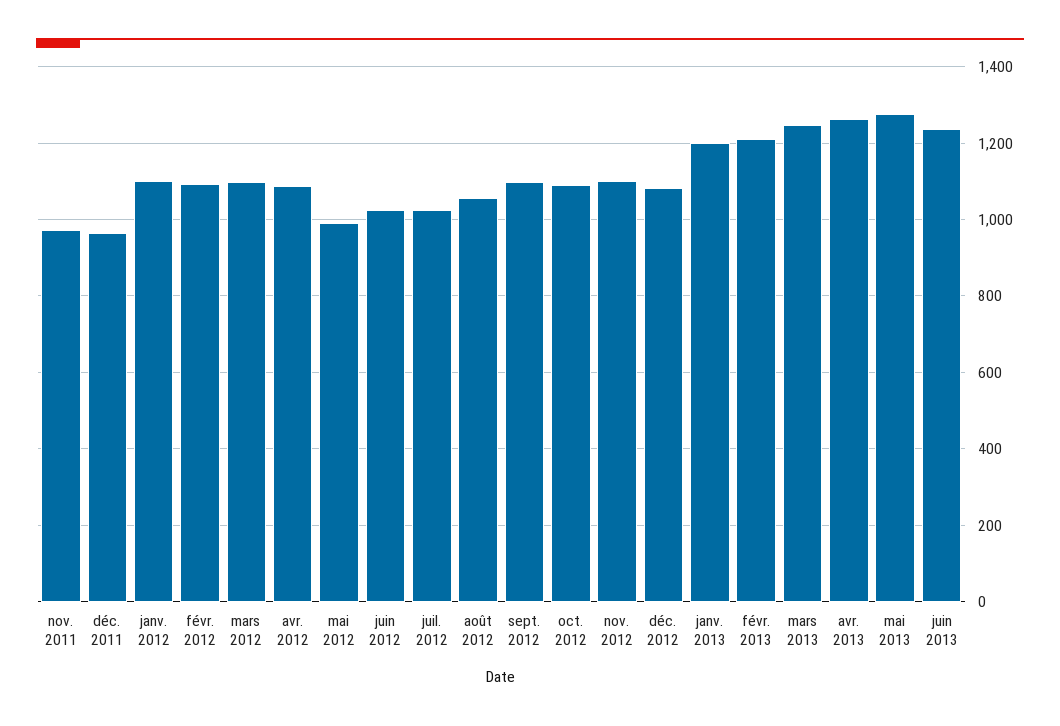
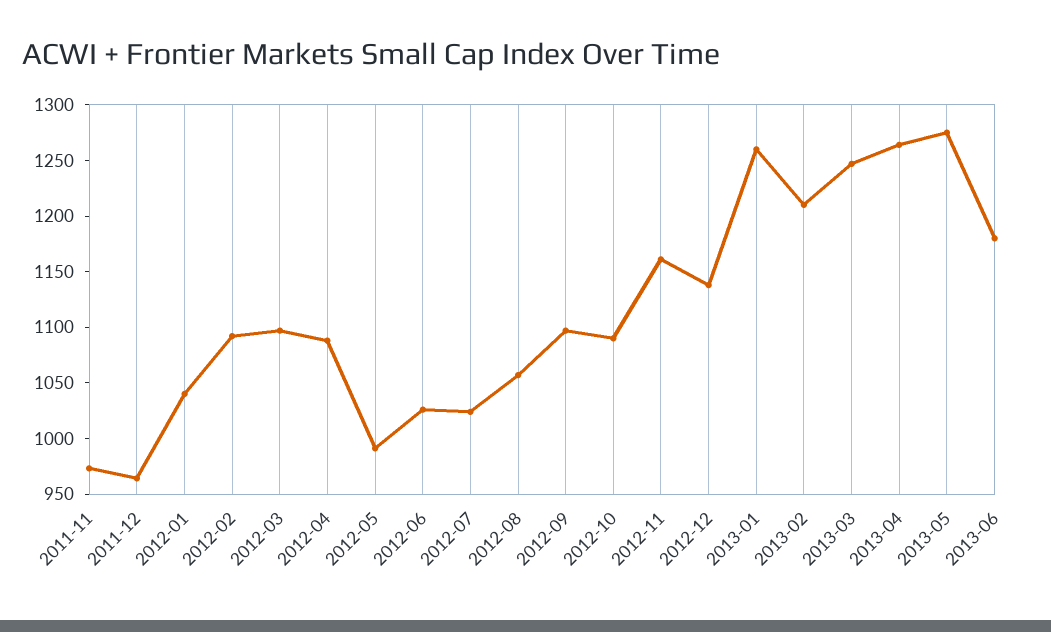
  {
    "nov. 2011": 970,
    "déc. 2011": 960,
-   "janv. 2012": 1100,
+   "janv. 2012": 1040,
    "févr. 2012": 1090,
    "mars 2012": 1100,
    "avr. 2012": 1090,
    "mai 2012": 990,
    "juin 2012": 1030,
    "juil. 2012": 1020,
    "août 2012": 1060,
    "sept. 2012": 1100,
    "oct. 2012": 1090,
-   "nov. 2012": 1100,
+   "nov. 2012": 1160,
-   "déc. 2012": 1080,
+   "déc. 2012": 1140,
-   "janv. 2013": 1200,
+   "janv. 2013": 1260,
    "févr. 2013": 1210,
    "mars 2013": 1250,
    "avr. 2013": 1260,
    "mai 2013": 1280,
-   "juin 2013": 1240
+   "juin 2013": 1180
  }

